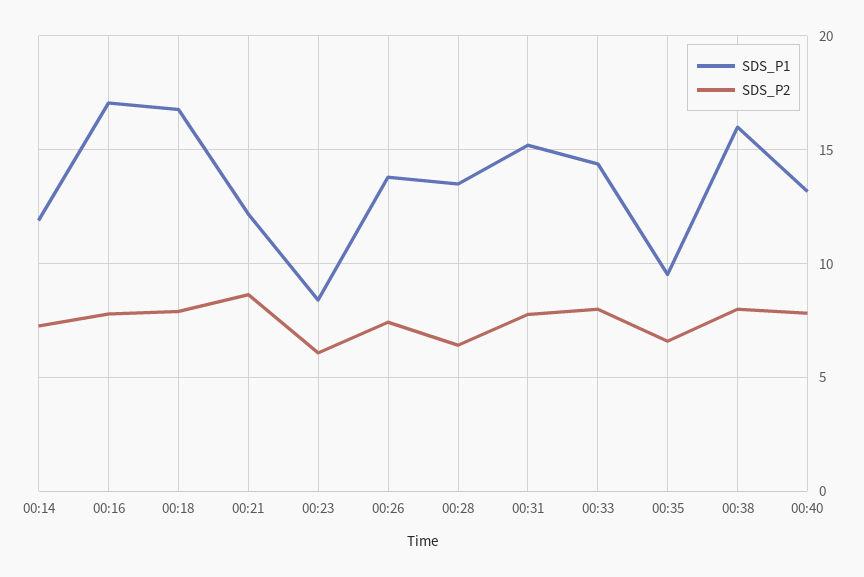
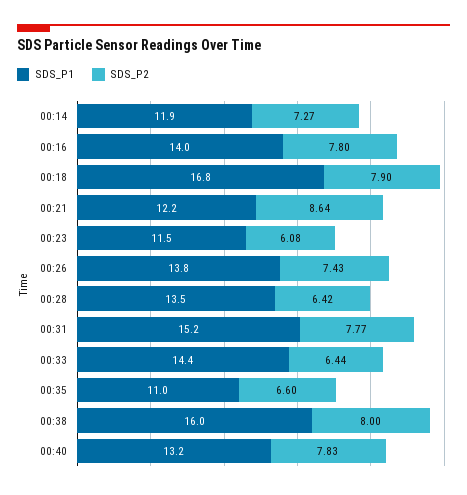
  {
    "SDS_P1": {
      "00:14": 11.9,
-     "00:16": 17,
+     "00:16": 14,
      "00:18": 16.8,
      "00:21": 12.2,
-     "00:23": 8.5,
+     "00:23": 11.5,
      "00:26": 13.8,
      "00:28": 13.5,
      "00:31": 15.2,
      "00:33": 14.4,
-     "00:35": 9.5,
+     "00:35": 11,
      "00:38": 16,
      "00:40": 13.2
    },
    "SDS_P2": {
      "00:14": 7.27,
      "00:16": 7.8,
      "00:18": 7.9,
      "00:21": 8.64,
      "00:23": 6.08,
      "00:26": 7.43,
      "00:28": 6.42,
      "00:31": 7.77,
-     "00:33": 8,
+     "00:33": 6.44,
      "00:35": 6.6,
      "00:38": 8,
      "00:40": 7.83
    }
  }

